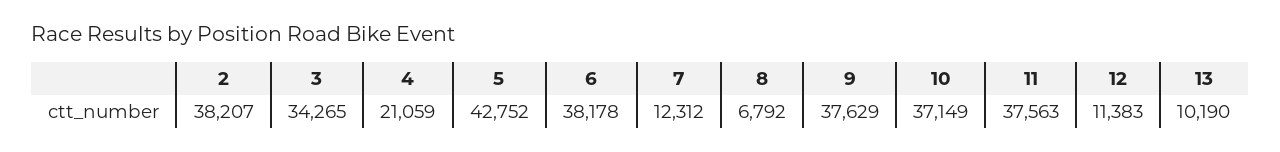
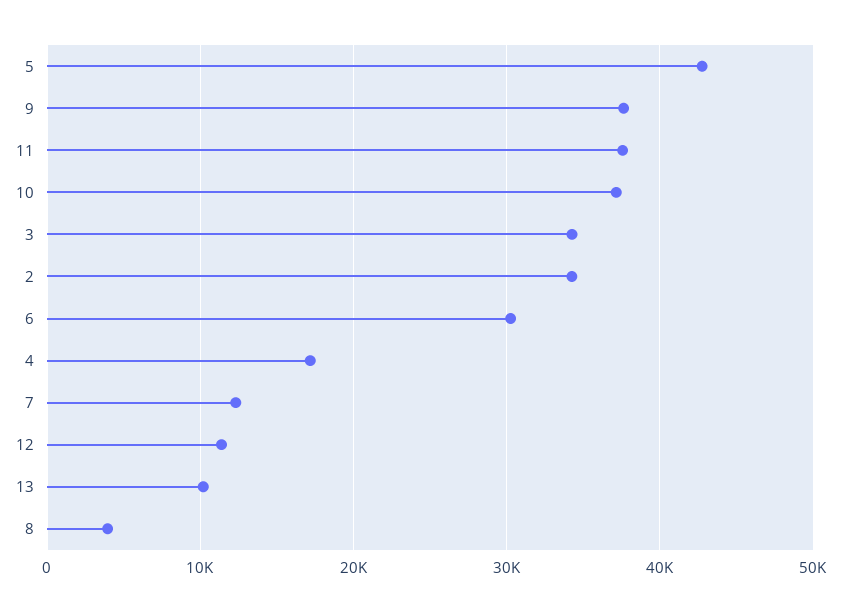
  {
-   "2": 38207,
+   "2": 34000,
    "3": 34265,
-   "4": 21059,
+   "4": 17000,
    "5": 42752,
-   "6": 38178,
+   "6": 30000,
    "7": 12312,
-   "8": 6792,
+   "8": 4000,
    "9": 37629,
    "10": 37149,
    "11": 37563,
    "12": 11383,
    "13": 10190
  }

